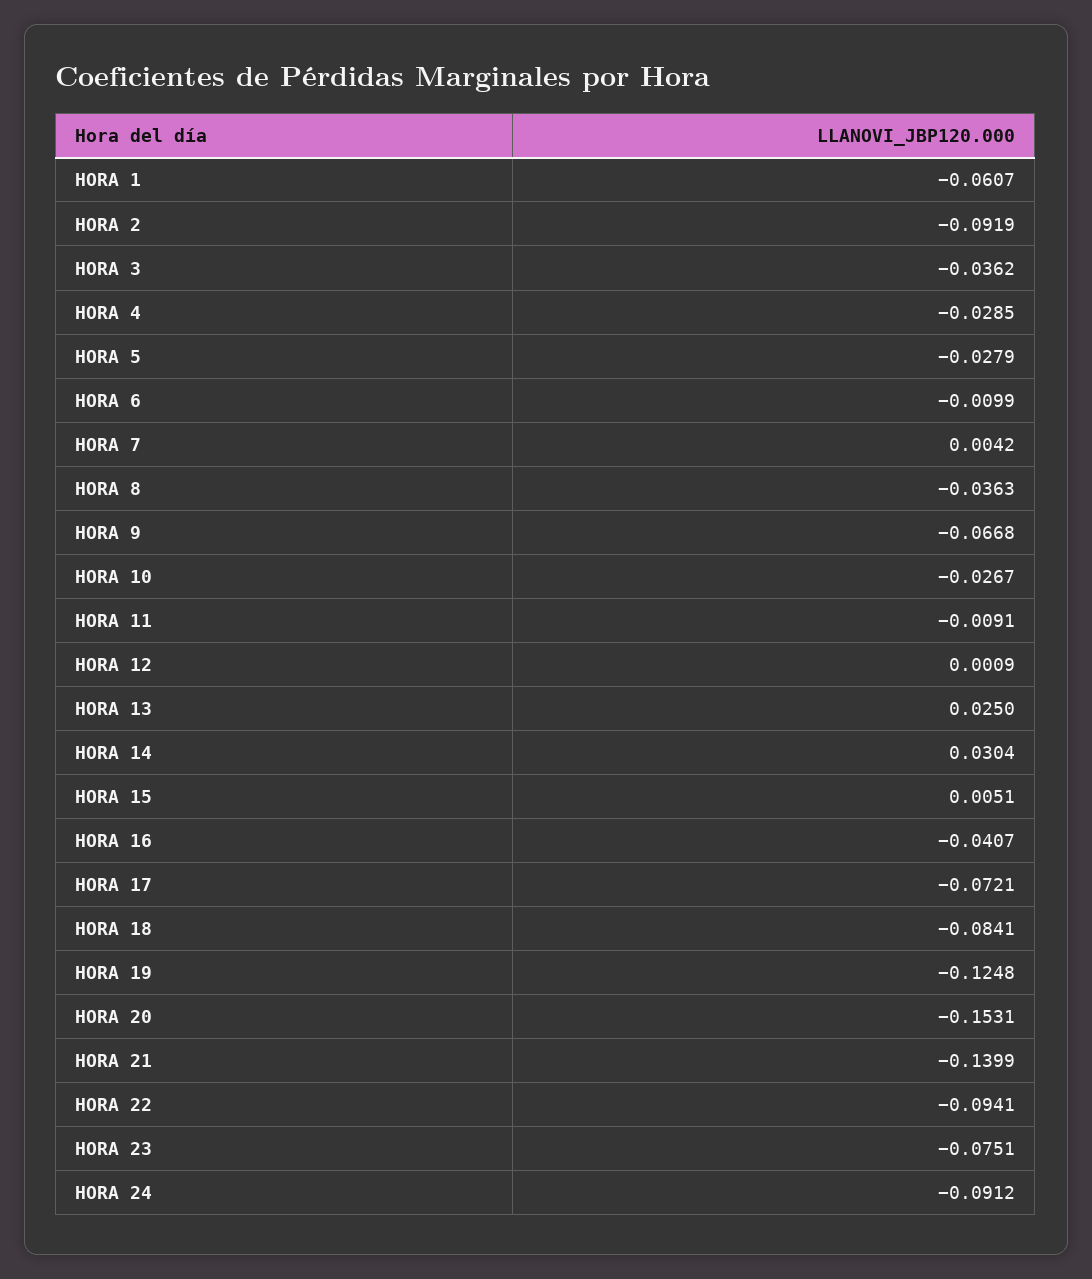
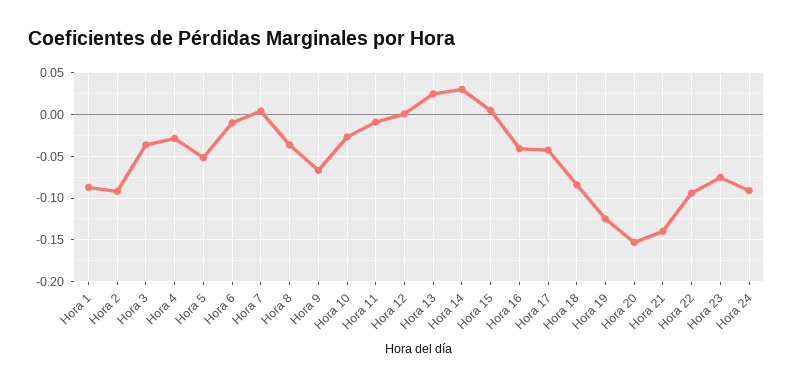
  {
-   "HORA 1": -0.0607,
+   "HORA 1": -0.09,
    "HORA 2": -0.0919,
    "HORA 3": -0.0362,
    "HORA 4": -0.0285,
-   "HORA 5": -0.0279,
+   "HORA 5": -0.05,
    "HORA 6": -0.0099,
    "HORA 7": 0.0042,
    "HORA 8": -0.0363,
    "HORA 9": -0.0668,
    "HORA 10": -0.0267,
    "HORA 11": -0.0091,
    "HORA 12": 0.0009,
    "HORA 13": 0.025,
    "HORA 14": 0.0304,
    "HORA 15": 0.0051,
    "HORA 16": -0.0407,
-   "HORA 17": -0.0721,
+   "HORA 17": -0.04,
    "HORA 18": -0.0841,
    "HORA 19": -0.1248,
    "HORA 20": -0.1531,
    "HORA 21": -0.1399,
    "HORA 22": -0.0941,
    "HORA 23": -0.0751,
    "HORA 24": -0.0912
  }

